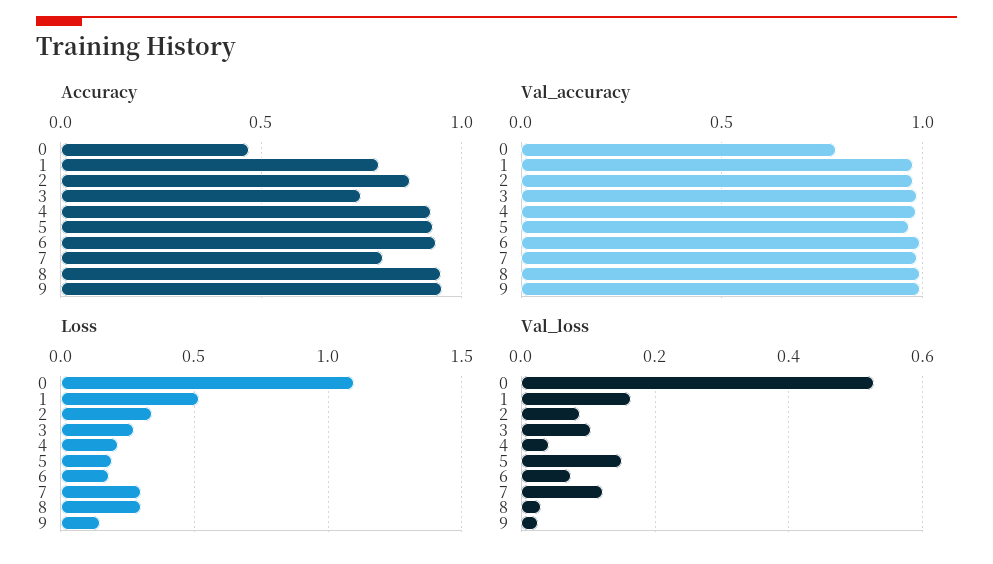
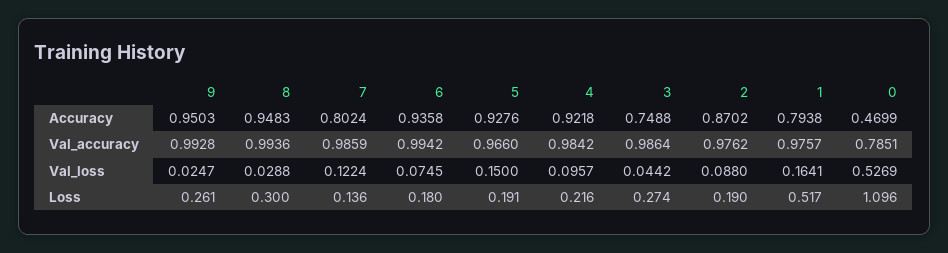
  {
    "Accuracy": {
      "0": 0.4699,
      "1": 0.7938,
      "2": 0.8702,
      "3": 0.7488,
      "4": 0.9218,
      "5": 0.9276,
      "6": 0.9358,
      "7": 0.8024,
      "8": 0.9483,
      "9": 0.9503
    },
    "Val_accuracy": {
      "0": 0.7851,
      "1": 0.9757,
      "2": 0.9762,
      "3": 0.9864,
      "4": 0.9842,
      "5": 0.966,
      "6": 0.9942,
      "7": 0.9859,
      "8": 0.9936,
      "9": 0.9928
    },
    "Loss": {
      "0": 1.096,
      "1": 0.517,
-     "2": 0.35,
+     "2": 0.19,
      "3": 0.274,
      "4": 0.216,
      "5": 0.191,
      "6": 0.18,
-     "7": 0.3,
+     "7": 0.136,
      "8": 0.3,
-     "9": 0.15
+     "9": 0.261
    },
    "Val_loss": {
      "0": 0.5269,
      "1": 0.1641,
      "2": 0.088,
-     "3": 0.1,
+     "3": 0.0442,
-     "4": 0.04,
+     "4": 0.0957,
      "5": 0.15,
      "6": 0.0745,
      "7": 0.1224,
      "8": 0.0288,
      "9": 0.0247
    }
  }

